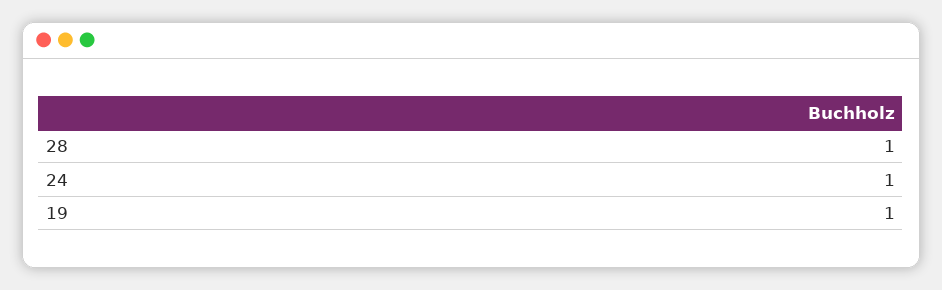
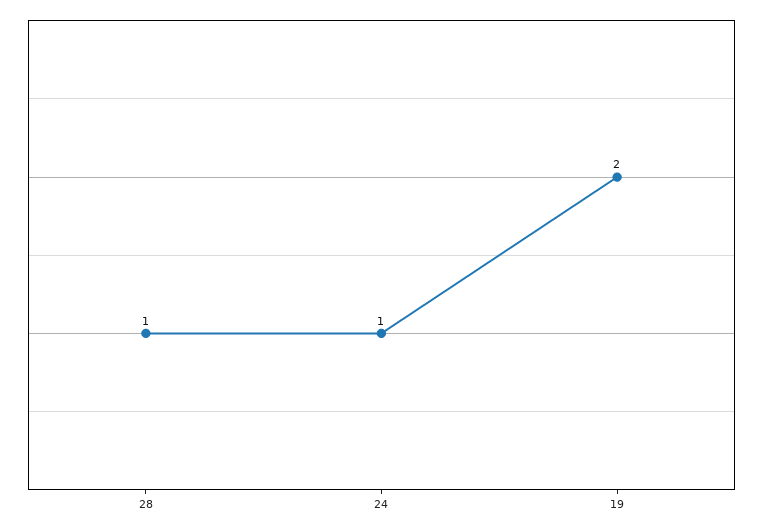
  {
    "28": 1,
    "24": 1,
-   "19": 1
+   "19": 2
  }

